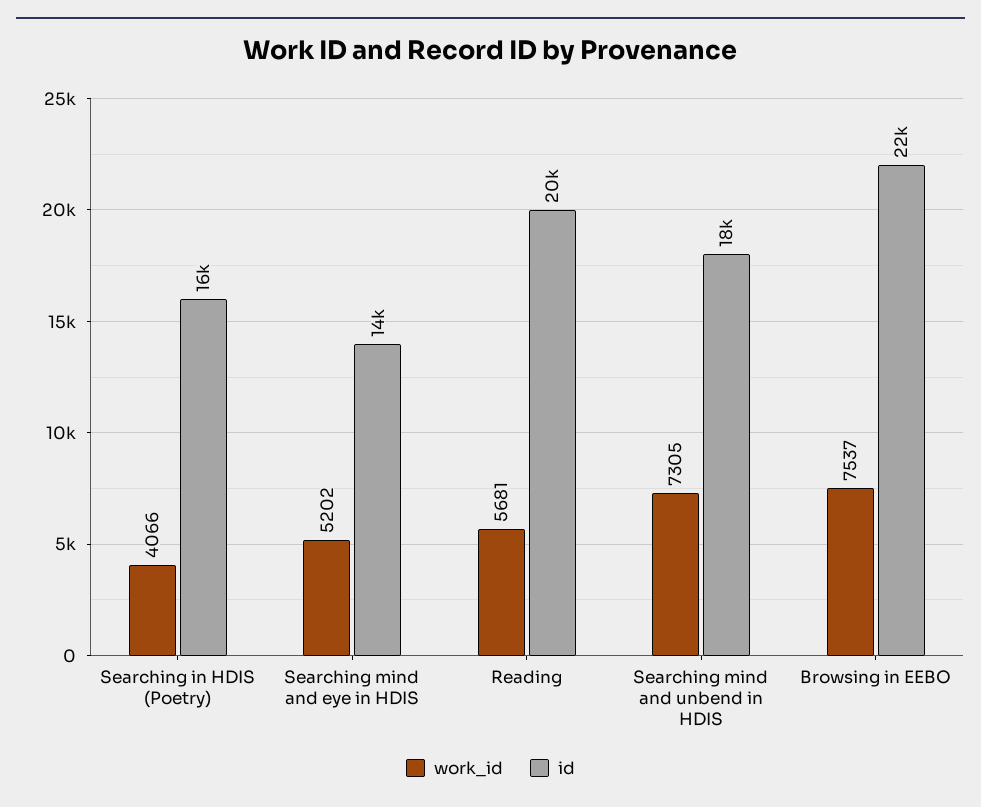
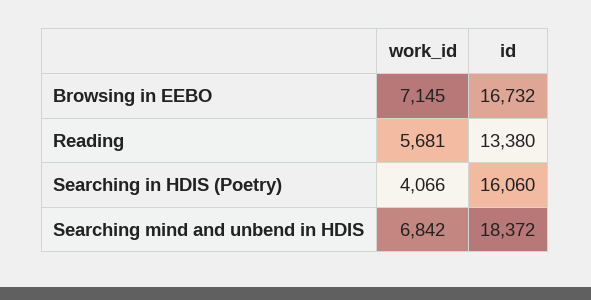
  {
    "work_id": {
      "Searching in HDIS (Poetry)": 4066,
-     "Searching mind and eye in HDIS": 5202,
      "Reading": 5681,
-     "Searching mind and unbend in HDIS": 7305,
+     "Searching mind and unbend in HDIS": 6842,
-     "Browsing in EEBO": 7537
+     "Browsing in EEBO": 7145
    },
    "id": {
      "Searching in HDIS (Poetry)": 16060,
-     "Searching mind and eye in HDIS": 14000,
-     "Reading": 20000,
+     "Reading": 13380,
      "Searching mind and unbend in HDIS": 18372,
-     "Browsing in EEBO": 22000
+     "Browsing in EEBO": 16732
    }
  }

